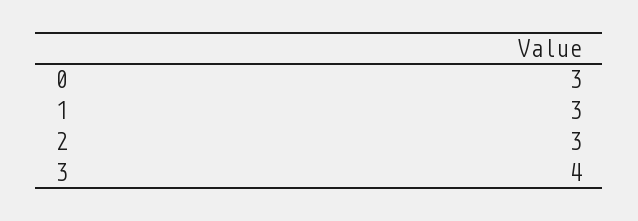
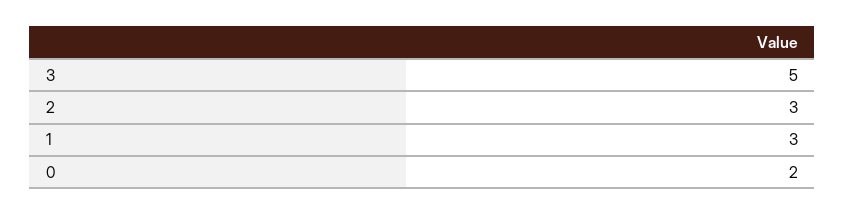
  {
-   "0": 3,
+   "0": 2,
    "1": 3,
    "2": 3,
-   "3": 4
+   "3": 5
  }

